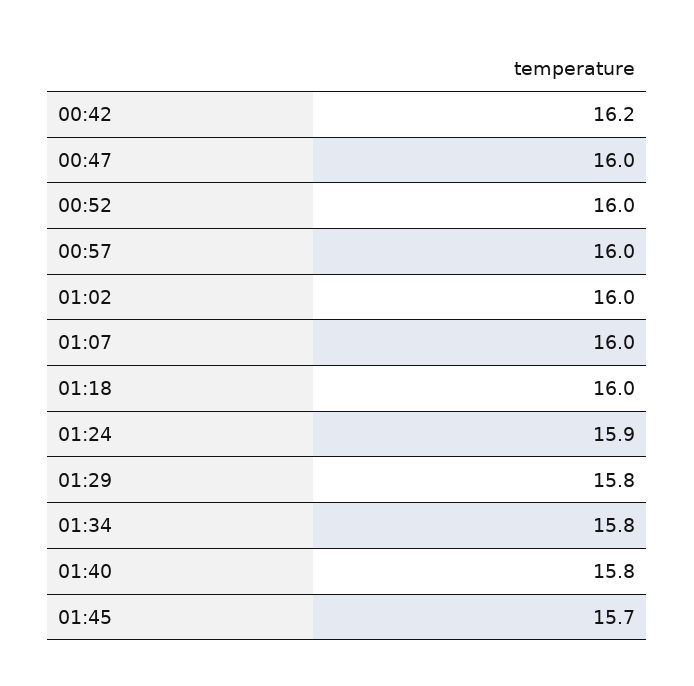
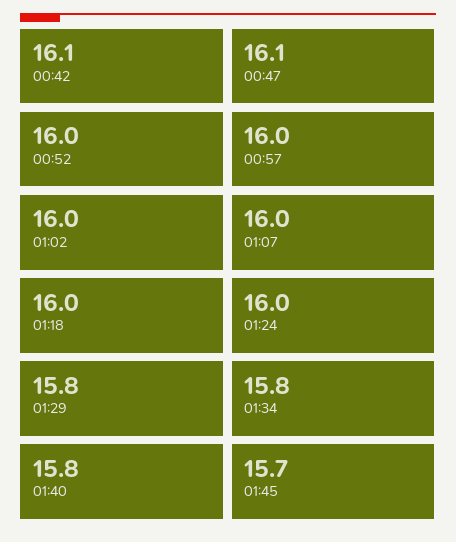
  {
-   "00:42": 16.2,
+   "00:42": 16.1,
-   "00:47": 16,
+   "00:47": 16.1,
    "00:52": 16,
    "00:57": 16,
    "01:02": 16,
    "01:07": 16,
    "01:18": 16,
-   "01:24": 15.9,
+   "01:24": 16,
    "01:29": 15.8,
    "01:34": 15.8,
    "01:40": 15.8,
    "01:45": 15.7
  }

